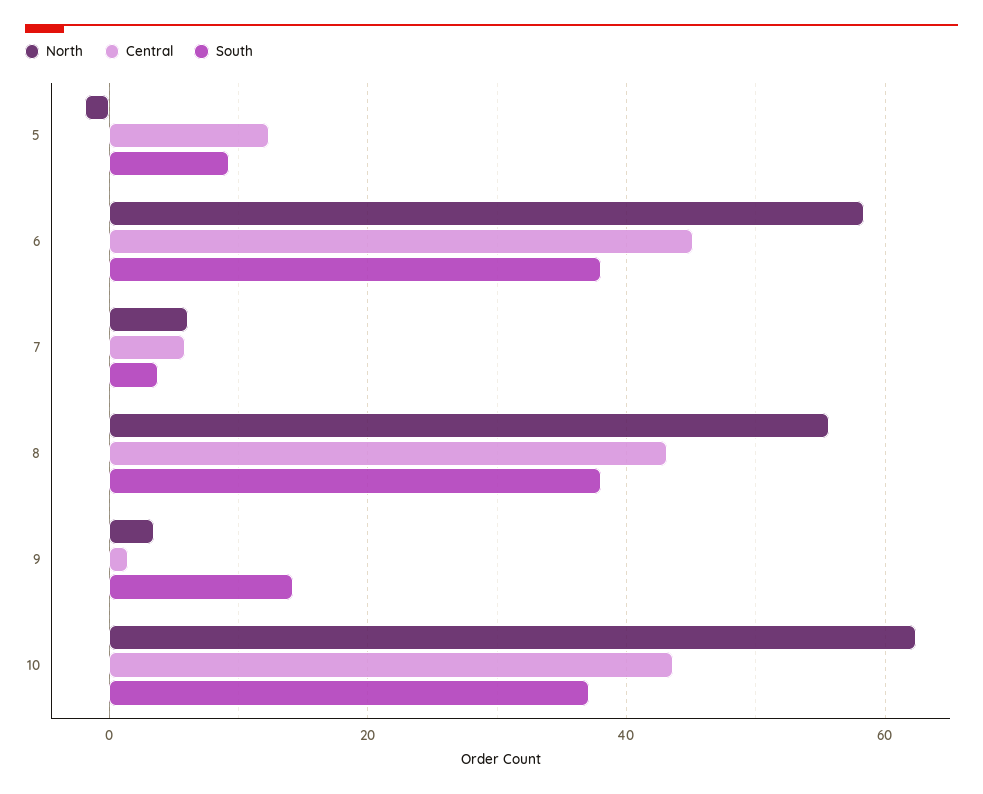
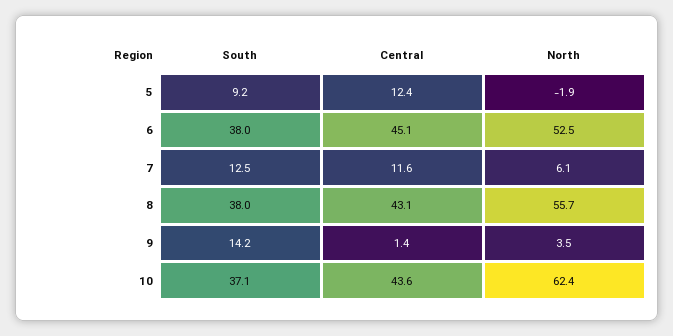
  {
    "North": {
      "5": -1.9,
-     "6": 58,
+     "6": 52.5,
      "7": 6.1,
      "8": 55.7,
      "9": 3.5,
      "10": 62.4
    },
    "Central": {
      "5": 12.4,
      "6": 45.1,
-     "7": 6,
+     "7": 11.6,
      "8": 43.1,
      "9": 1.4,
      "10": 43.6
    },
    "South": {
      "5": 9.2,
      "6": 38,
-     "7": 4,
+     "7": 12.5,
      "8": 38,
      "9": 14.2,
      "10": 37.1
    }
  }

